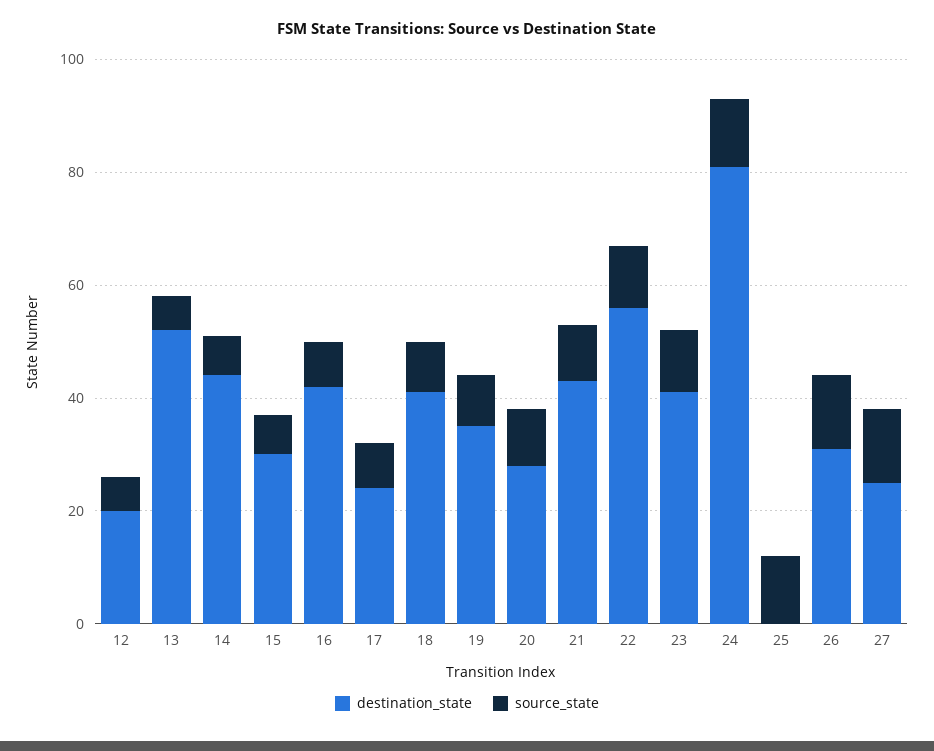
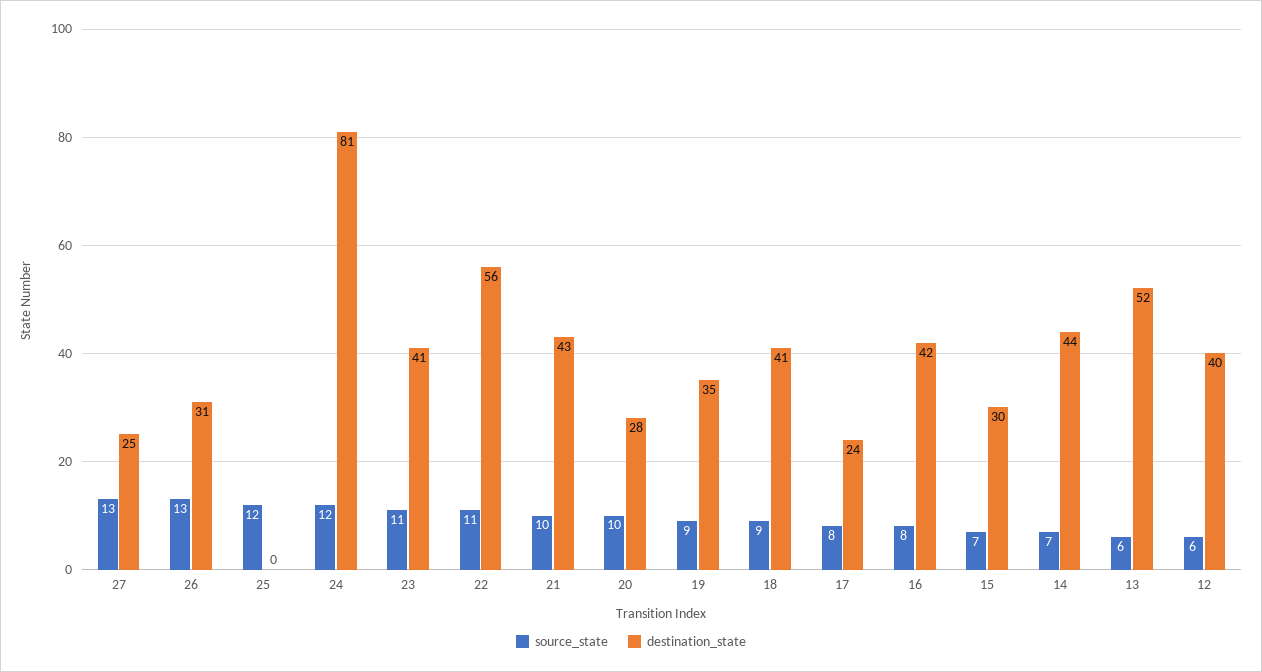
  {
    "destination_state": {
-     "12": 20,
+     "12": 40,
      "13": 52,
      "14": 44,
      "15": 30,
      "16": 42,
      "17": 24,
      "18": 41,
      "19": 35,
      "20": 28,
      "21": 43,
      "22": 56,
      "23": 41,
      "24": 81,
      "25": 0,
      "26": 31,
      "27": 25
    },
    "source_state": {
      "12": 6,
      "13": 6,
      "14": 7,
      "15": 7,
      "16": 8,
      "17": 8,
      "18": 9,
      "19": 9,
      "20": 10,
      "21": 10,
      "22": 11,
      "23": 11,
      "24": 12,
      "25": 12,
      "26": 13,
      "27": 13
    }
  }

